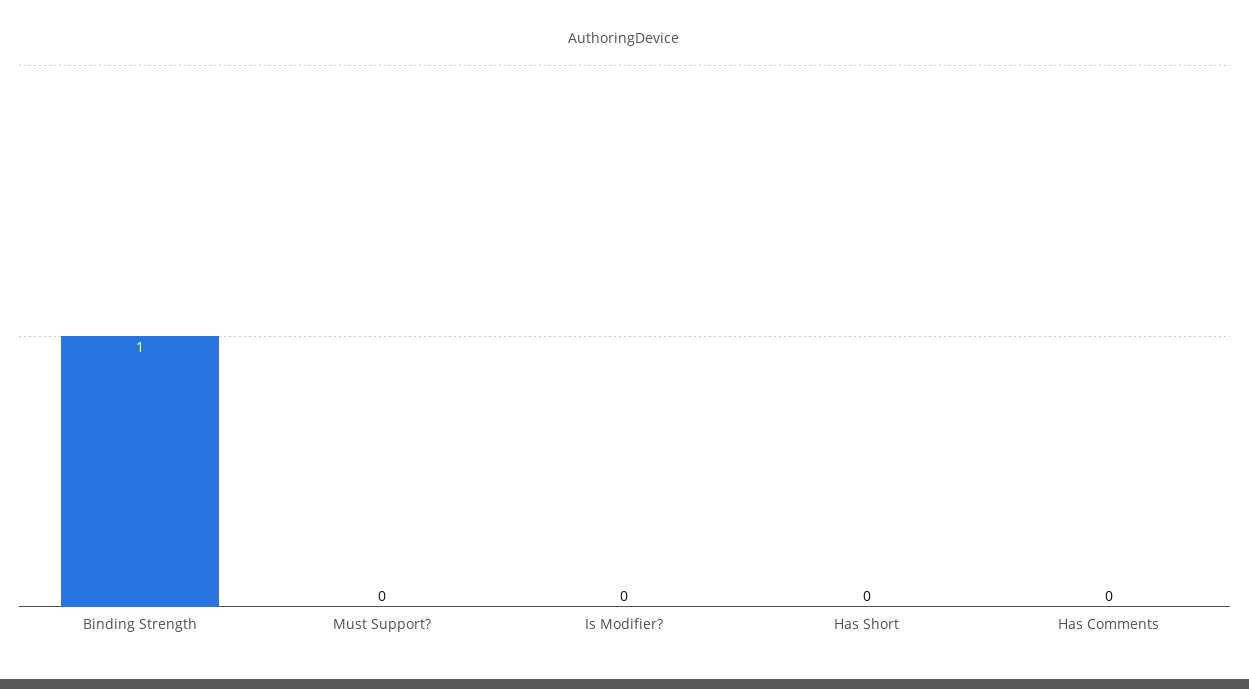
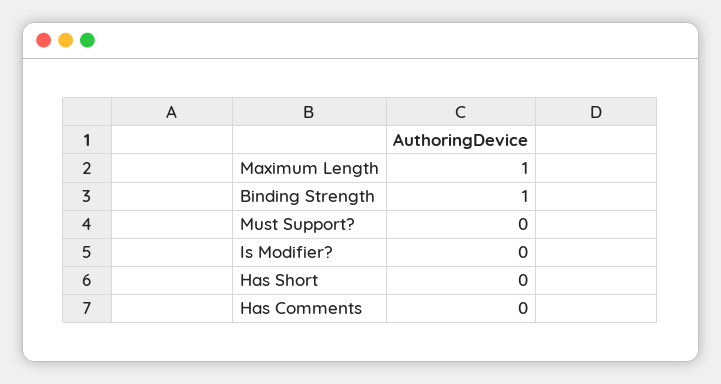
  {
    "Binding Strength": 1,
    "Must Support?": 0,
    "Is Modifier?": 0,
    "Has Short": 0,
-   "Has Comments": 0
+   "Has Comments": 0,
+   "Maximum Length": 1
  }

